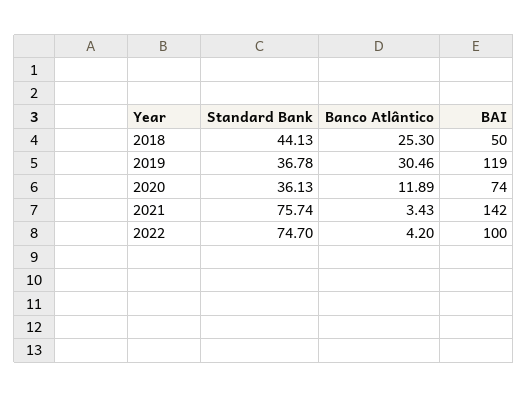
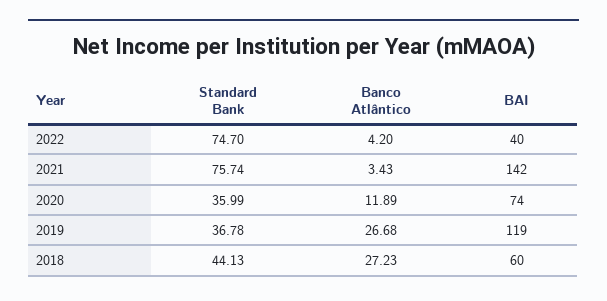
  {
    "Standard Bank": {
      "2018": 44.13,
      "2019": 36.78,
-     "2020": 36.13,
+     "2020": 35.99,
      "2021": 75.74,
      "2022": 74.7
    },
    "Banco Atlântico": {
-     "2018": 25.3,
+     "2018": 27.23,
-     "2019": 30.46,
+     "2019": 26.68,
      "2020": 11.89,
      "2021": 3.43,
      "2022": 4.2
    },
    "BAI": {
-     "2018": 50,
+     "2018": 60,
      "2019": 119,
      "2020": 74,
      "2021": 142,
-     "2022": 100
+     "2022": 40
    }
  }

